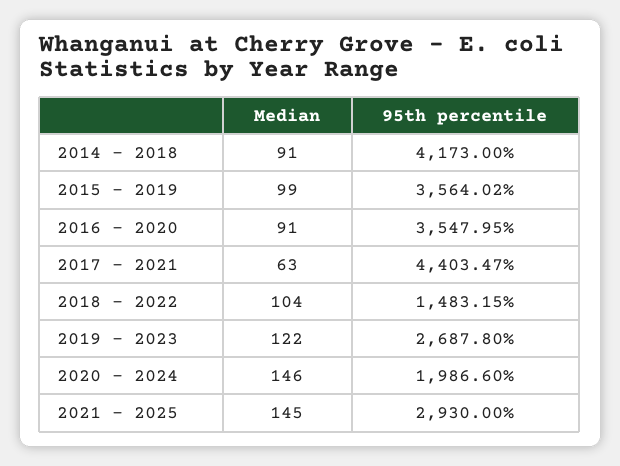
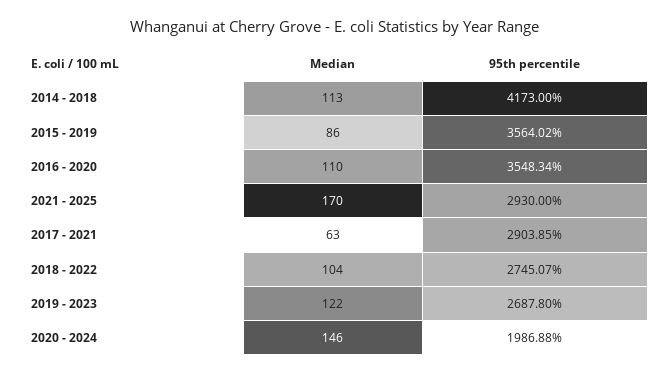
  {
    "Median": {
-     "2014 - 2018": 91,
+     "2014 - 2018": 113,
-     "2015 - 2019": 99,
+     "2015 - 2019": 86,
-     "2016 - 2020": 91,
+     "2016 - 2020": 110,
      "2017 - 2021": 63,
      "2018 - 2022": 104,
      "2019 - 2023": 122,
      "2020 - 2024": 146,
-     "2021 - 2025": 145
+     "2021 - 2025": 170
    },
    "95th percentile": {
      "2014 - 2018": 4173,
      "2015 - 2019": 3564.02,
-     "2016 - 2020": 3547.95,
+     "2016 - 2020": 3548.34,
-     "2017 - 2021": 4403.47,
+     "2017 - 2021": 2903.85,
-     "2018 - 2022": 1483.15,
+     "2018 - 2022": 2745.07,
      "2019 - 2023": 2687.8,
-     "2020 - 2024": 1986.6,
+     "2020 - 2024": 1986.88,
      "2021 - 2025": 2930
    }
  }

